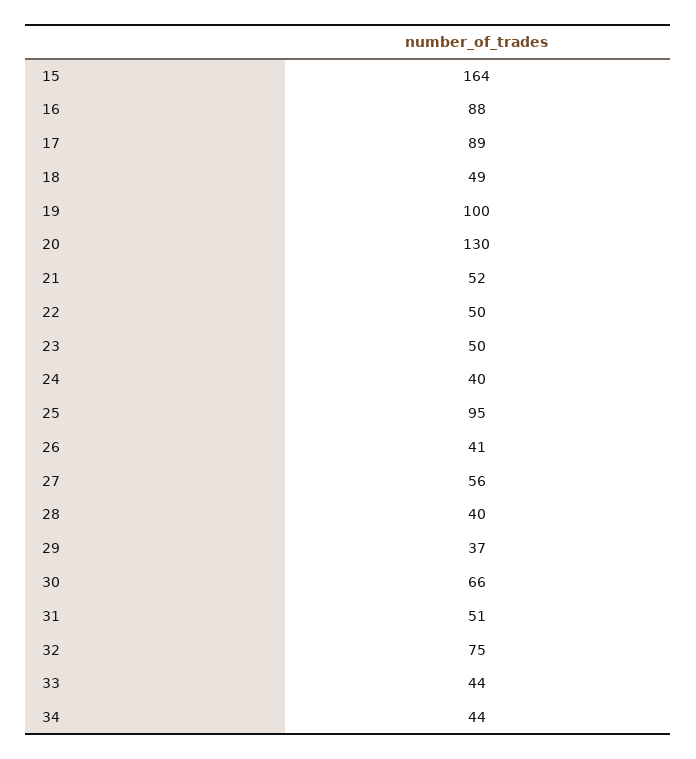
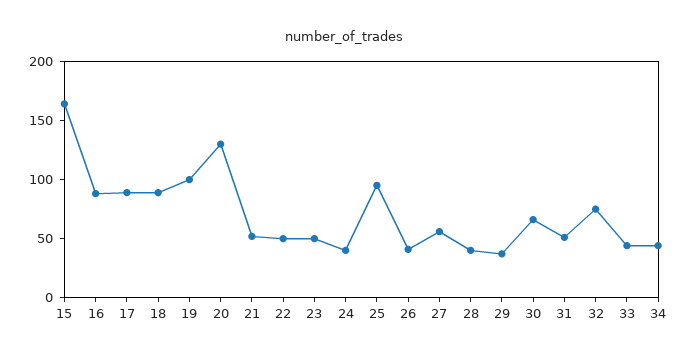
  {
    "15": 164,
    "16": 88,
    "17": 89,
-   "18": 49,
+   "18": 90,
    "19": 100,
    "20": 130,
    "21": 52,
    "22": 50,
    "23": 50,
    "24": 40,
    "25": 95,
    "26": 41,
    "27": 56,
    "28": 40,
    "29": 37,
    "30": 66,
    "31": 51,
    "32": 75,
    "33": 44,
    "34": 44
  }

